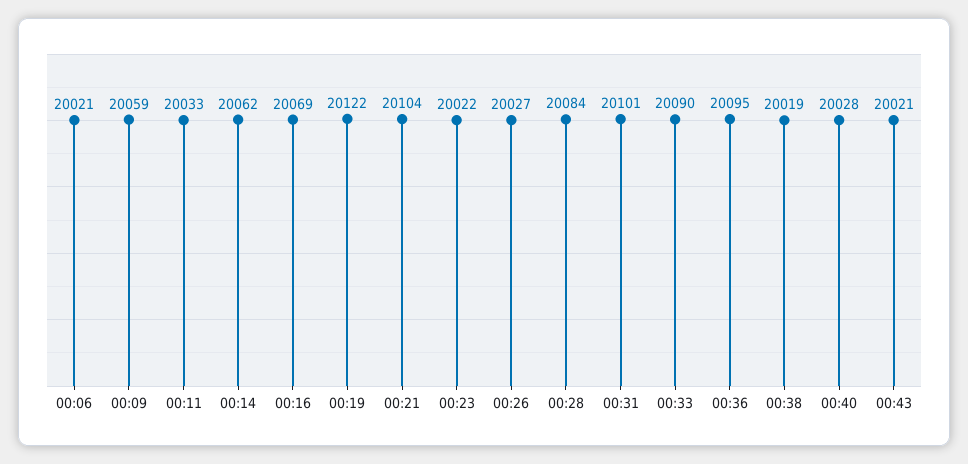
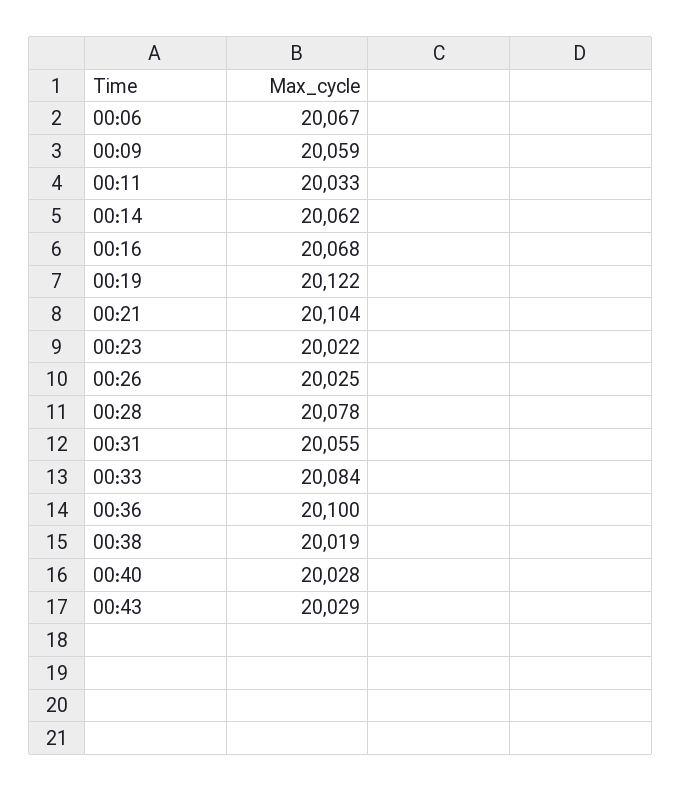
  {
-   "00:06": 20021,
+   "00:06": 20067,
    "00:09": 20059,
    "00:11": 20033,
    "00:14": 20062,
-   "00:16": 20069,
+   "00:16": 20068,
    "00:19": 20122,
    "00:21": 20104,
    "00:23": 20022,
-   "00:26": 20027,
+   "00:26": 20025,
-   "00:28": 20084,
+   "00:28": 20078,
-   "00:31": 20101,
+   "00:31": 20055,
-   "00:33": 20090,
+   "00:33": 20084,
-   "00:36": 20095,
+   "00:36": 20100,
    "00:38": 20019,
    "00:40": 20028,
-   "00:43": 20021
+   "00:43": 20029
  }

